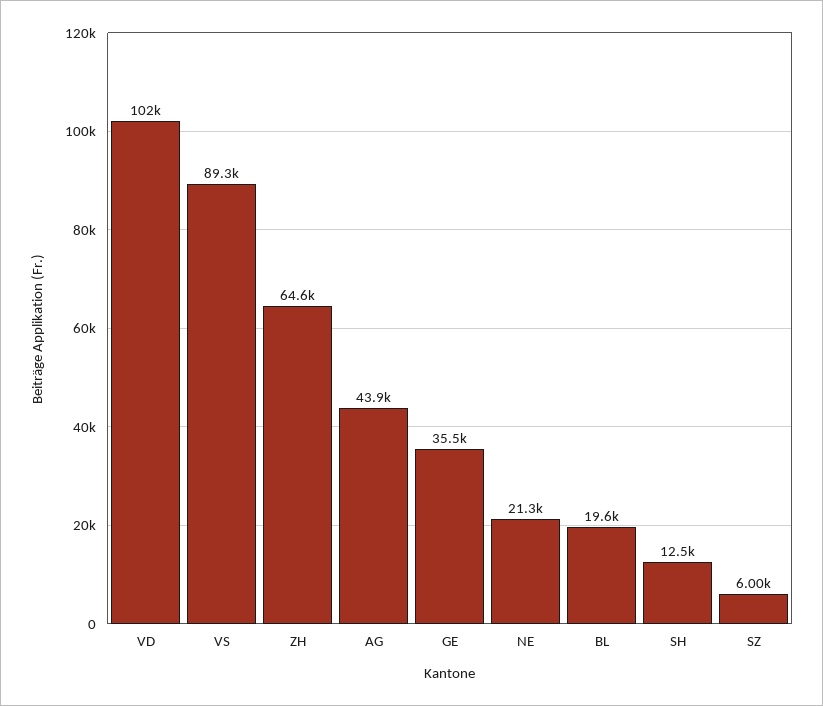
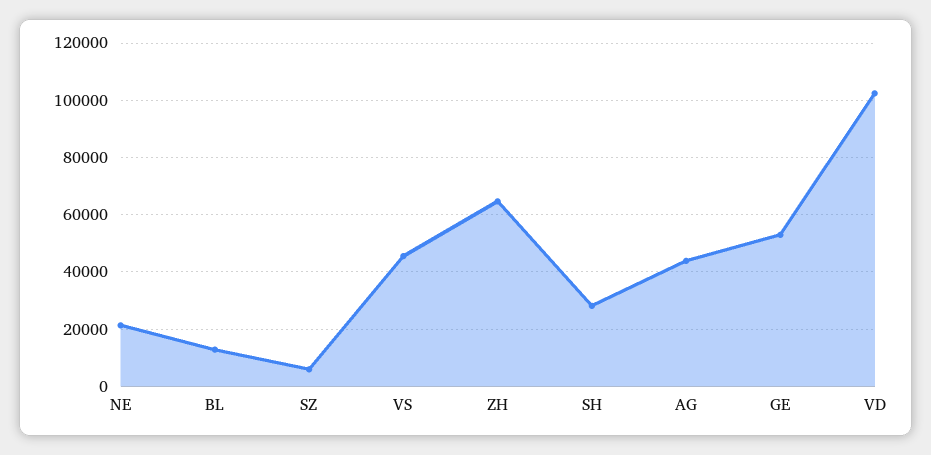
  {
    "VD": 102000,
-   "VS": 89300,
+   "VS": 45000,
    "ZH": 64600,
    "AG": 43900,
-   "GE": 35500,
+   "GE": 52500,
    "NE": 21300,
-   "BL": 19600,
+   "BL": 12500,
-   "SH": 12500,
+   "SH": 27500,
    "SZ": 6000
  }

